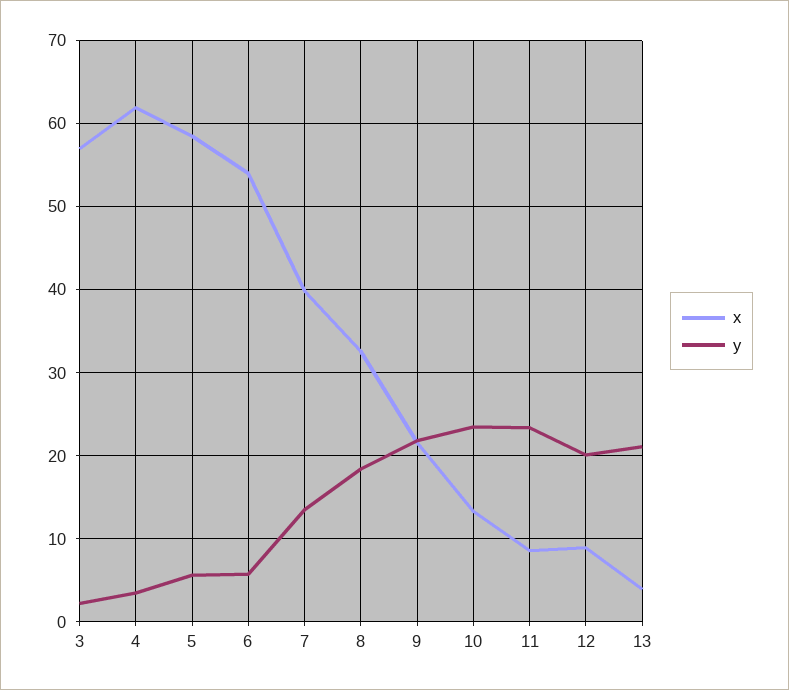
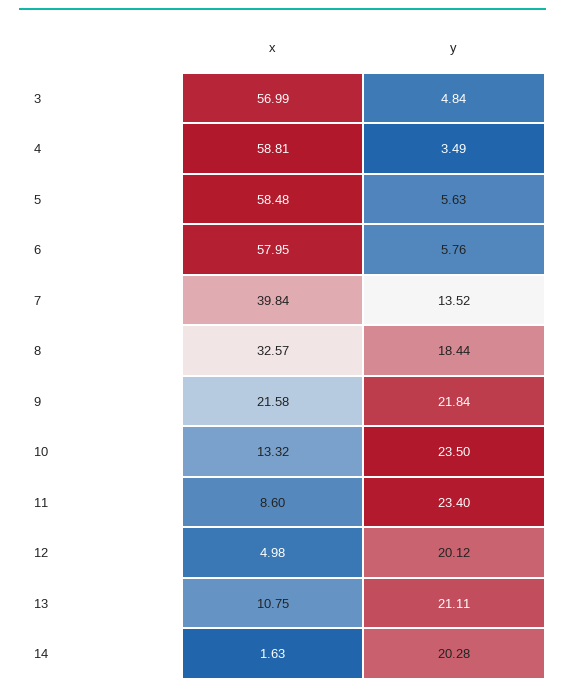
  {
    "x": {
      "3": 56.99,
-     "4": 62,
+     "4": 58.81,
      "5": 58.48,
-     "6": 54,
+     "6": 57.95,
      "7": 39.84,
      "8": 32.57,
      "9": 21.58,
      "10": 13.32,
      "11": 8.6,
-     "12": 9,
+     "12": 4.98,
-     "13": 4
+     "13": 10.75,
+     "14": 1.63
    },
    "y": {
-     "3": 2,
+     "3": 4.84,
      "4": 3.49,
      "5": 5.63,
      "6": 5.76,
      "7": 13.52,
      "8": 18.44,
      "9": 21.84,
      "10": 23.5,
      "11": 23.4,
      "12": 20.12,
-     "13": 21.11
+     "13": 21.11,
+     "14": 20.28
    }
  }

